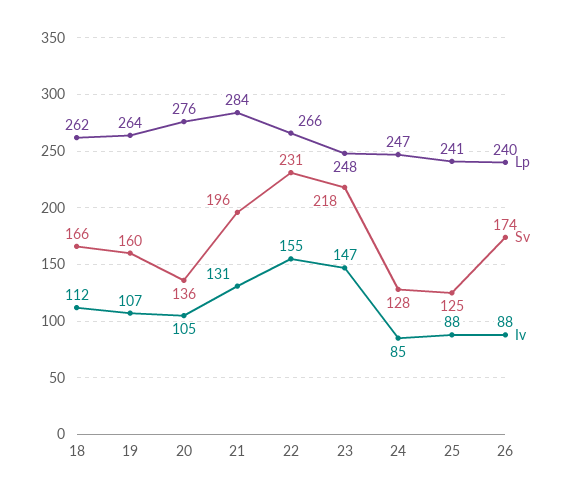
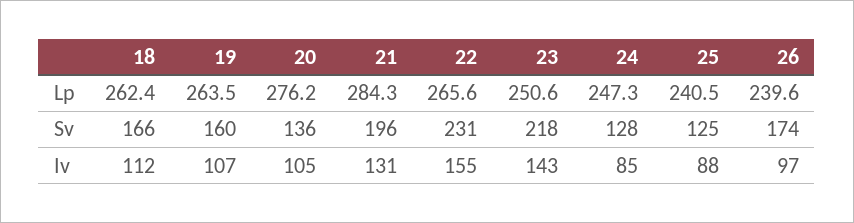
  {
    "Lp": {
      "18": 262.4,
      "19": 263.5,
      "20": 276.2,
      "21": 284.3,
      "22": 265.6,
-     "23": 248,
+     "23": 250.6,
      "24": 247.3,
      "25": 240.5,
      "26": 239.6
    },
    "Sv": {
      "18": 166,
      "19": 160,
      "20": 136,
      "21": 196,
      "22": 231,
      "23": 218,
      "24": 128,
      "25": 125,
      "26": 174
    },
    "Iv": {
      "18": 112,
      "19": 107,
      "20": 105,
      "21": 131,
      "22": 155,
-     "23": 147,
+     "23": 143,
      "24": 85,
      "25": 88,
-     "26": 88
+     "26": 97
    }
  }

